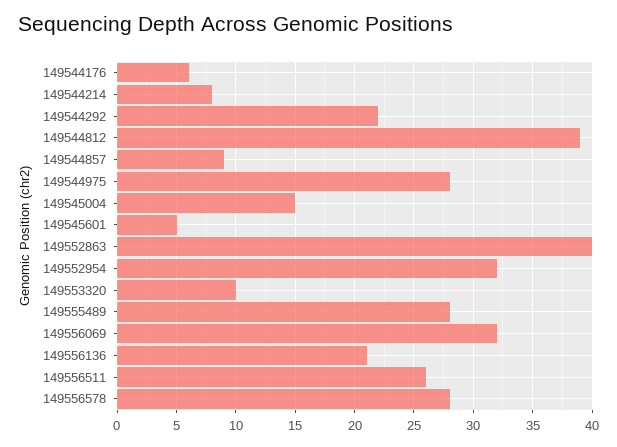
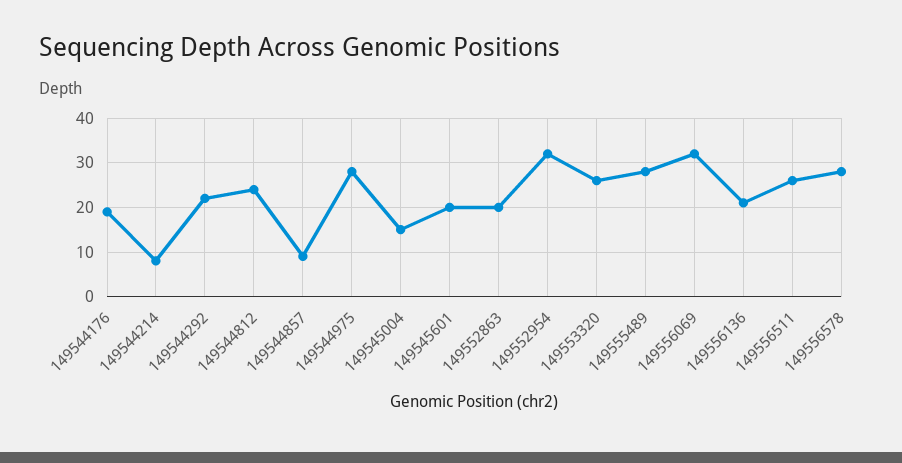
  {
-   "149544176": 6,
+   "149544176": 20,
    "149544214": 8,
    "149544292": 22,
-   "149544812": 39,
+   "149544812": 25,
    "149544857": 9,
    "149544975": 28,
    "149545004": 15,
-   "149545601": 5,
+   "149545601": 20,
-   "149552863": 40,
+   "149552863": 20,
    "149552954": 32,
-   "149553320": 10,
+   "149553320": 25,
    "149555489": 28,
    "149556069": 32,
    "149556136": 21,
    "149556511": 26,
    "149556578": 28
  }

